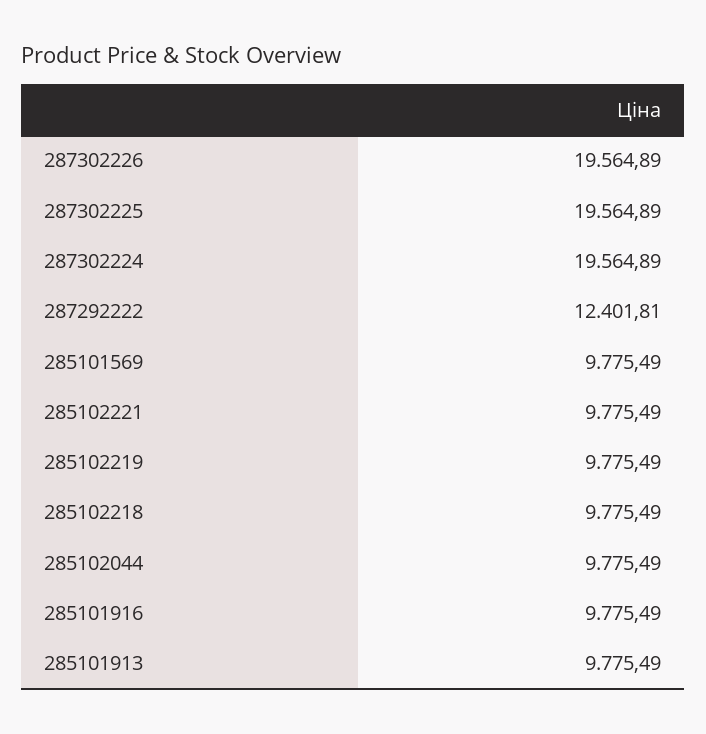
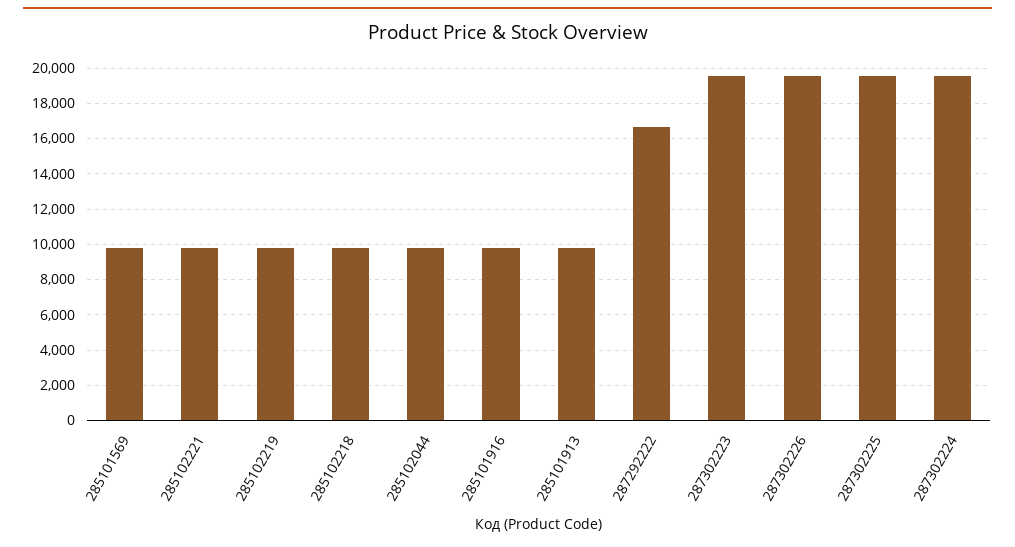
  {
    "287302226": 19564.89,
    "287302225": 19564.89,
    "287302224": 19564.89,
-   "287292222": 12401.81,
+   "287292222": 16500,
    "285101569": 9775.49,
    "285102221": 9775.49,
    "285102219": 9775.49,
    "285102218": 9775.49,
    "285102044": 9775.49,
    "285101916": 9775.49,
-   "285101913": 9775.49
+   "285101913": 9775.49,
+   "287302223": 19500
  }

